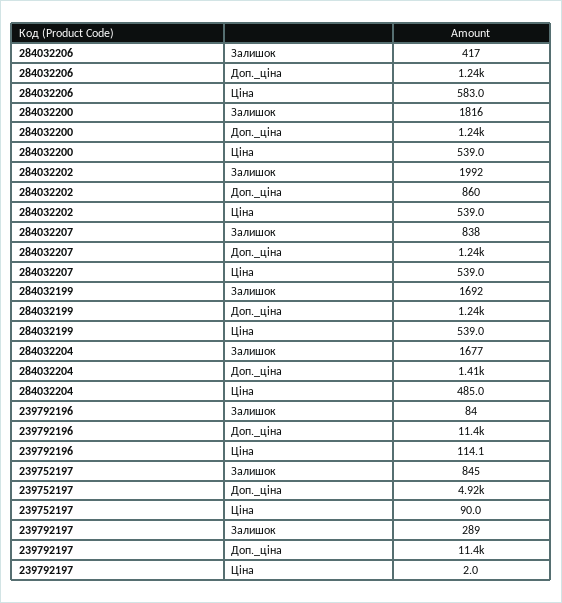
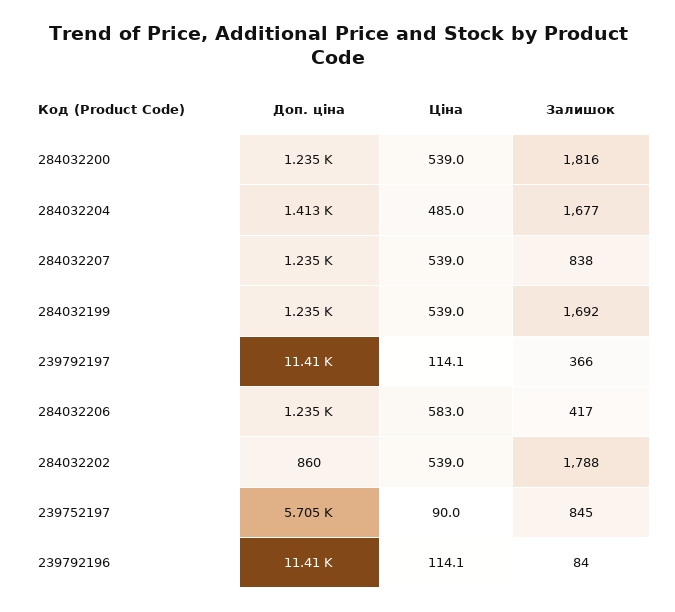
  {
    "284032206": {
      "Залишок": 417,
      "Доп._ціна": 1235,
      "Ціна": 583
    },
    "284032200": {
      "Залишок": 1816,
      "Доп._ціна": 1235,
      "Ціна": 539
    },
    "284032202": {
-     "Залишок": 1992,
+     "Залишок": 1788,
      "Доп._ціна": 860,
      "Ціна": 539
    },
    "284032207": {
      "Залишок": 838,
      "Доп._ціна": 1235,
      "Ціна": 539
    },
    "284032199": {
      "Залишок": 1692,
      "Доп._ціна": 1235,
      "Ціна": 539
    },
    "284032204": {
      "Залишок": 1677,
      "Доп._ціна": 1413,
      "Ціна": 485
    },
    "239792196": {
      "Залишок": 84,
      "Доп._ціна": 11410,
      "Ціна": 114.1
    },
    "239752197": {
      "Залишок": 845,
-     "Доп._ціна": 4920,
+     "Доп._ціна": 5705,
      "Ціна": 90
    },
    "239792197": {
-     "Залишок": 289,
+     "Залишок": 366,
      "Доп._ціна": 11410,
-     "Ціна": 2
+     "Ціна": 114.1
    }
  }

